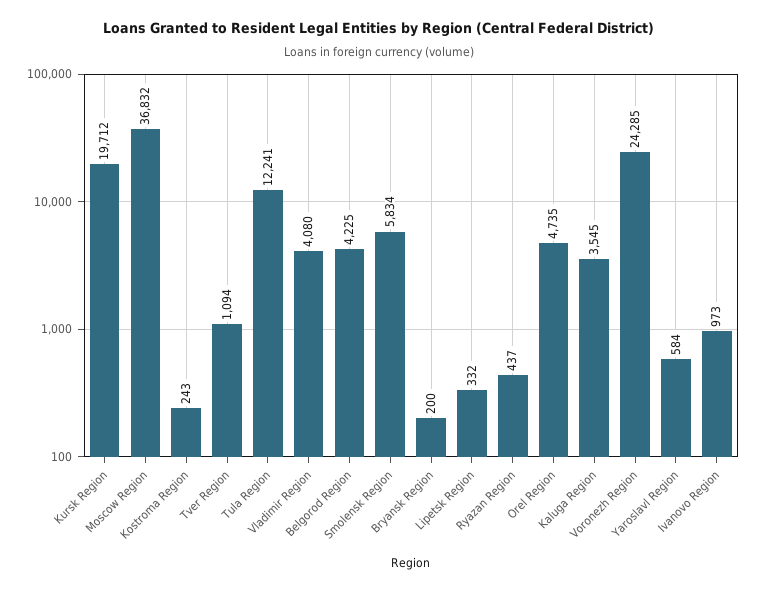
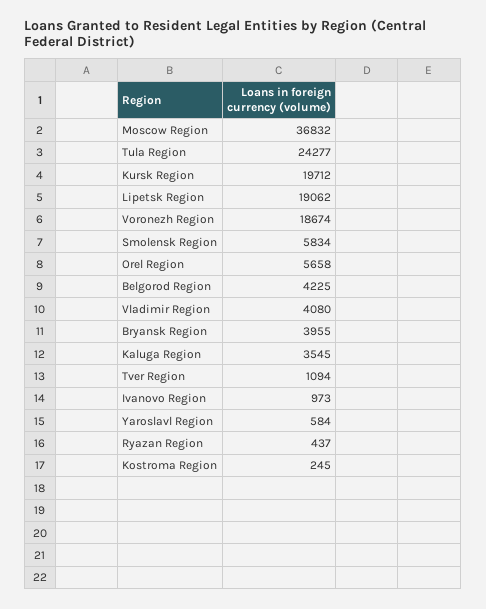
  {
    "Kursk Region": 19712,
    "Moscow Region": 36832,
-   "Kostroma Region": 243,
+   "Kostroma Region": 245,
    "Tver Region": 1094,
-   "Tula Region": 12241,
+   "Tula Region": 24277,
    "Vladimir Region": 4080,
    "Belgorod Region": 4225,
    "Smolensk Region": 5834,
-   "Bryansk Region": 200,
+   "Bryansk Region": 3955,
-   "Lipetsk Region": 332,
+   "Lipetsk Region": 19062,
    "Ryazan Region": 437,
-   "Orel Region": 4735,
+   "Orel Region": 5658,
    "Kaluga Region": 3545,
-   "Voronezh Region": 24285,
+   "Voronezh Region": 18674,
    "Yaroslavl Region": 584,
    "Ivanovo Region": 973
  }

